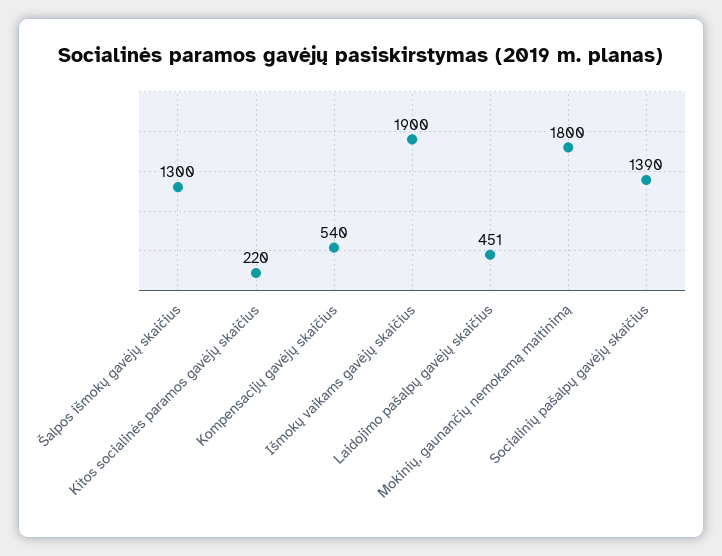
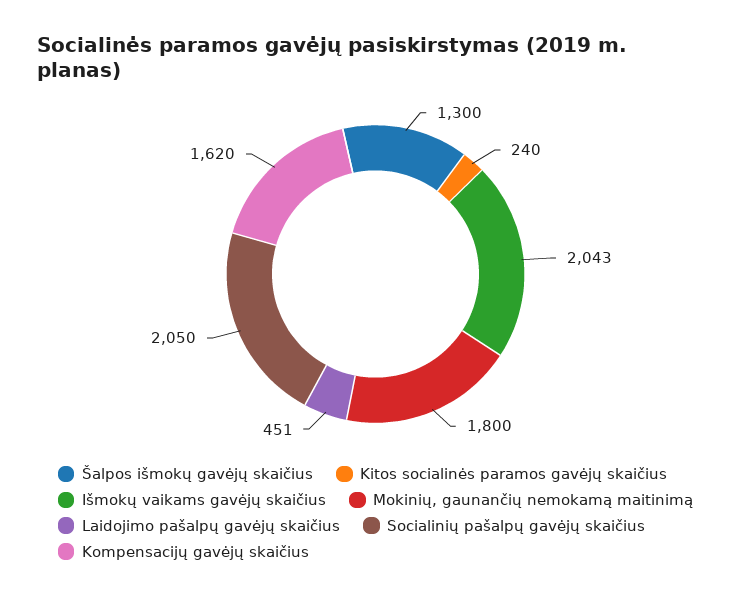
  {
    "Šalpos išmokų gavėjų skaičius": 1300,
-   "Kitos socialinės paramos gavėjų skaičius": 220,
+   "Kitos socialinės paramos gavėjų skaičius": 240,
-   "Kompensacijų gavėjų skaičius": 540,
+   "Kompensacijų gavėjų skaičius": 1620,
-   "Išmokų vaikams gavėjų skaičius": 1900,
+   "Išmokų vaikams gavėjų skaičius": 2043,
    "Laidojimo pašalpų gavėjų skaičius": 451,
    "Mokinių, gaunančių nemokamą maitinimą": 1800,
-   "Socialinių pašalpų gavėjų skaičius": 1390
+   "Socialinių pašalpų gavėjų skaičius": 2050
  }

